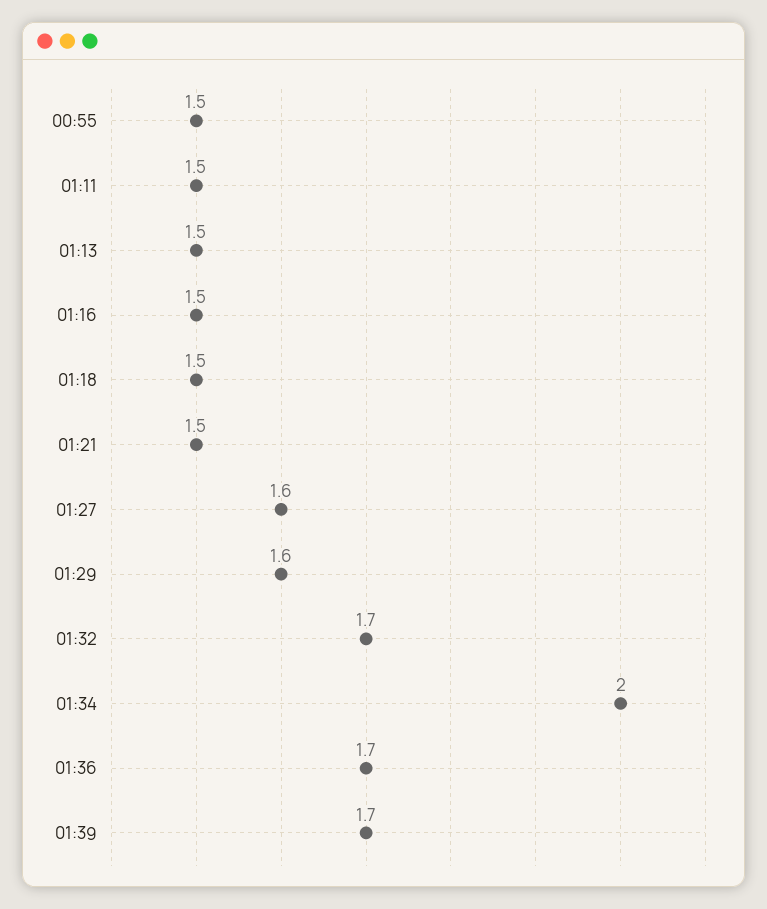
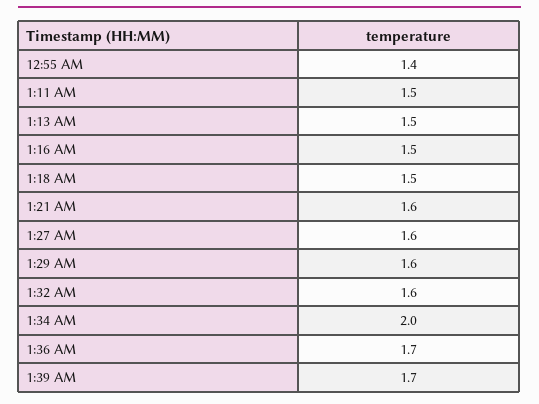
  {
-   "00:55": 1.5,
+   "00:55": 1.4,
    "01:11": 1.5,
    "01:13": 1.5,
    "01:16": 1.5,
    "01:18": 1.5,
-   "01:21": 1.5,
+   "01:21": 1.6,
    "01:27": 1.6,
    "01:29": 1.6,
-   "01:32": 1.7,
+   "01:32": 1.6,
    "01:34": 2,
    "01:36": 1.7,
    "01:39": 1.7
  }

